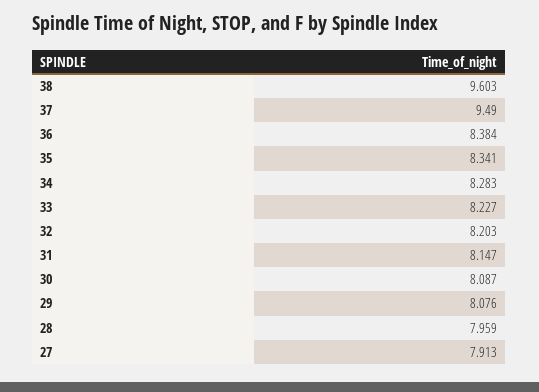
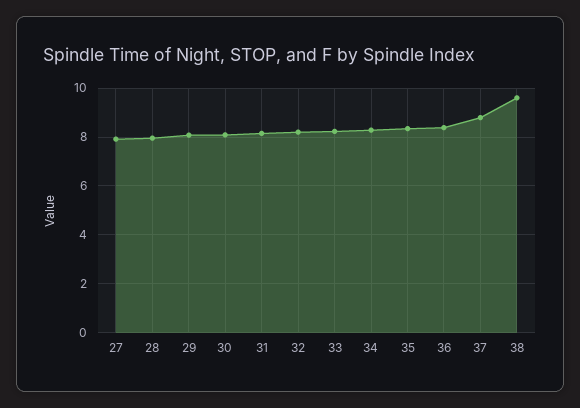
  {
    "38": 9.603,
-   "37": 9.49,
+   "37": 8.75,
    "36": 8.384,
    "35": 8.341,
    "34": 8.283,
    "33": 8.227,
    "32": 8.203,
    "31": 8.147,
    "30": 8.087,
    "29": 8.076,
    "28": 7.959,
    "27": 7.913
  }

